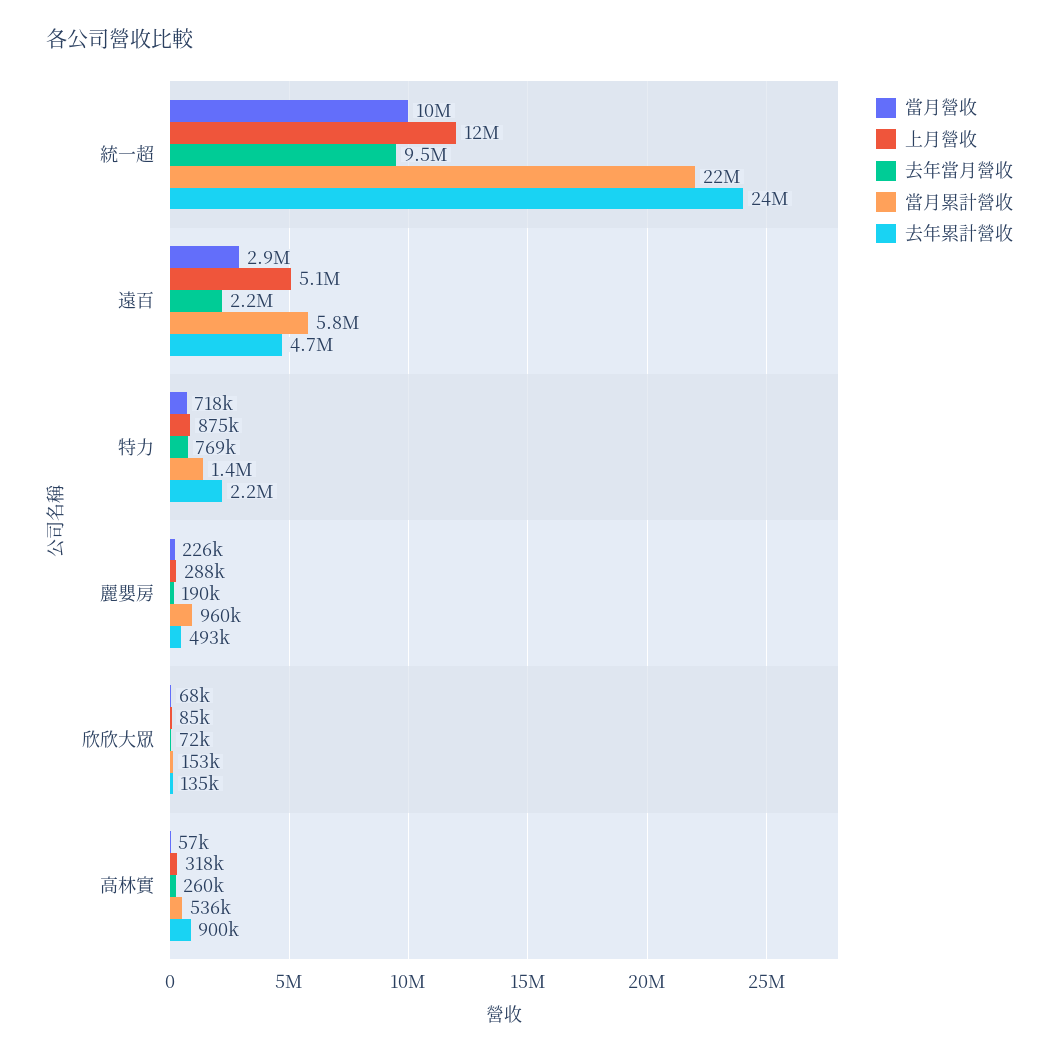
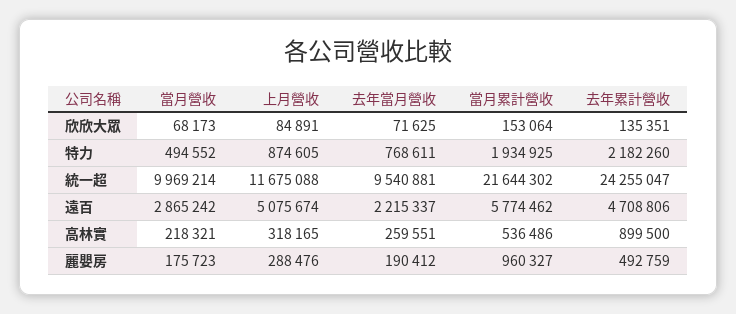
  {
    "當月營收": {
      "統一超": 9969214,
      "遠百": 2865242,
-     "特力": 718000,
+     "特力": 494552,
-     "麗嬰房": 226000,
+     "麗嬰房": 175723,
      "欣欣大眾": 68173,
-     "高林實": 57000
+     "高林實": 218321
    },
    "上月營收": {
      "統一超": 11675088,
      "遠百": 5075674,
      "特力": 874605,
      "麗嬰房": 288476,
      "欣欣大眾": 84891,
      "高林實": 318165
    },
    "去年當月營收": {
      "統一超": 9540881,
      "遠百": 2215337,
      "特力": 768611,
      "麗嬰房": 190412,
      "欣欣大眾": 71625,
      "高林實": 259551
    },
    "當月累計營收": {
      "統一超": 21644302,
      "遠百": 5774462,
-     "特力": 1400000,
+     "特力": 1934925,
      "麗嬰房": 960327,
      "欣欣大眾": 153064,
      "高林實": 536486
    },
    "去年累計營收": {
      "統一超": 24255047,
      "遠百": 4708806,
      "特力": 2182260,
      "麗嬰房": 492759,
      "欣欣大眾": 135351,
      "高林實": 899500
    }
  }

